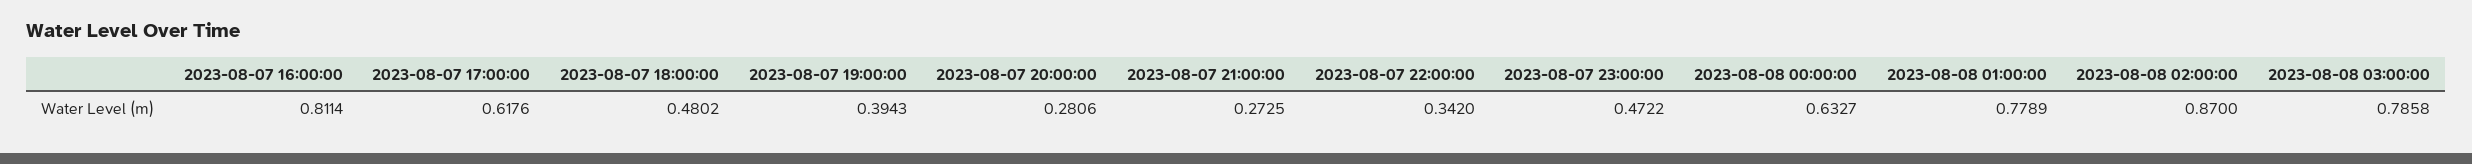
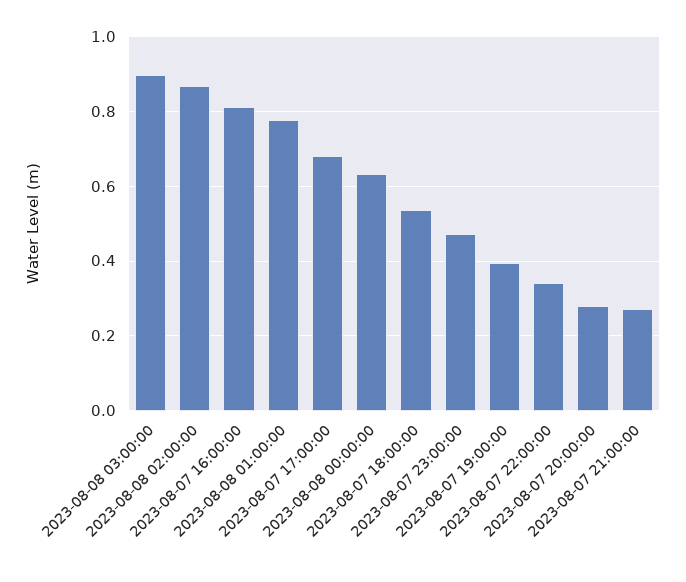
  {
    "2023-08-07 16:00:00": 0.8114,
-   "2023-08-07 17:00:00": 0.6176,
+   "2023-08-07 17:00:00": 0.68,
-   "2023-08-07 18:00:00": 0.4802,
+   "2023-08-07 18:00:00": 0.54,
    "2023-08-07 19:00:00": 0.3943,
    "2023-08-07 20:00:00": 0.2806,
    "2023-08-07 21:00:00": 0.2725,
    "2023-08-07 22:00:00": 0.342,
    "2023-08-07 23:00:00": 0.4722,
    "2023-08-08 00:00:00": 0.6327,
    "2023-08-08 01:00:00": 0.7789,
    "2023-08-08 02:00:00": 0.87,
-   "2023-08-08 03:00:00": 0.7858
+   "2023-08-08 03:00:00": 0.9
  }

